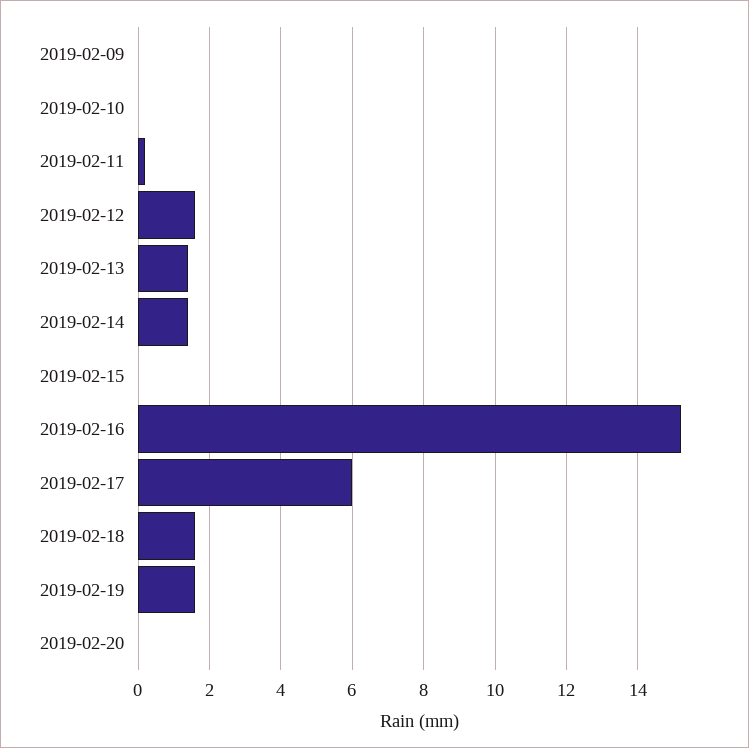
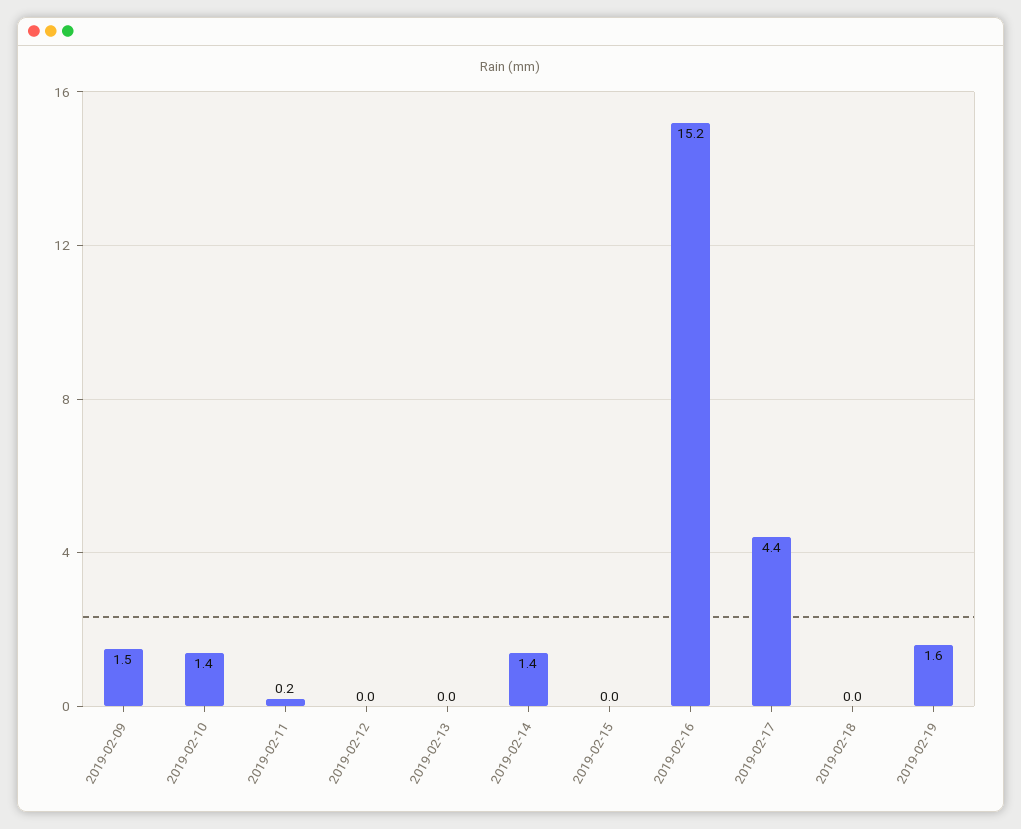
  {
-   "2019-02-09": 0,
+   "2019-02-09": 1.5,
-   "2019-02-10": 0,
+   "2019-02-10": 1.4,
    "2019-02-11": 0.2,
-   "2019-02-12": 1.5,
+   "2019-02-12": 0,
-   "2019-02-13": 1.5,
+   "2019-02-13": 0,
    "2019-02-14": 1.4,
    "2019-02-15": 0,
    "2019-02-16": 15.2,
-   "2019-02-17": 6,
+   "2019-02-17": 4.4,
-   "2019-02-18": 1.5,
+   "2019-02-18": 0,
-   "2019-02-19": 1.6,
+   "2019-02-19": 1.6
-   "2019-02-20": 0
  }

